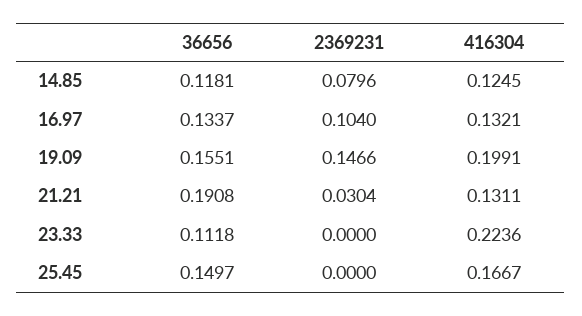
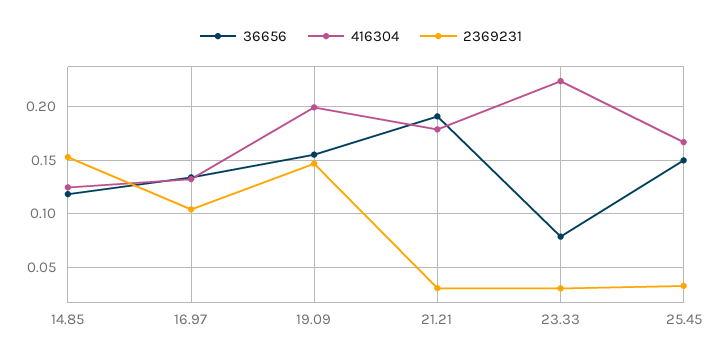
  {
    "36656": {
      "14.85": 0.1181,
      "16.97": 0.1337,
      "19.09": 0.1551,
      "21.21": 0.1908,
-     "23.33": 0.1118,
+     "23.33": 0.08,
      "25.45": 0.1497
    },
    "2369231": {
-     "14.85": 0.0796,
+     "14.85": 0.15,
      "16.97": 0.104,
      "19.09": 0.1466,
      "21.21": 0.0304,
-     "23.33": 0,
+     "23.33": 0.03,
-     "25.45": 0
+     "25.45": 0.03
    },
    "416304": {
      "14.85": 0.1245,
      "16.97": 0.1321,
      "19.09": 0.1991,
-     "21.21": 0.1311,
+     "21.21": 0.18,
      "23.33": 0.2236,
      "25.45": 0.1667
    }
  }

